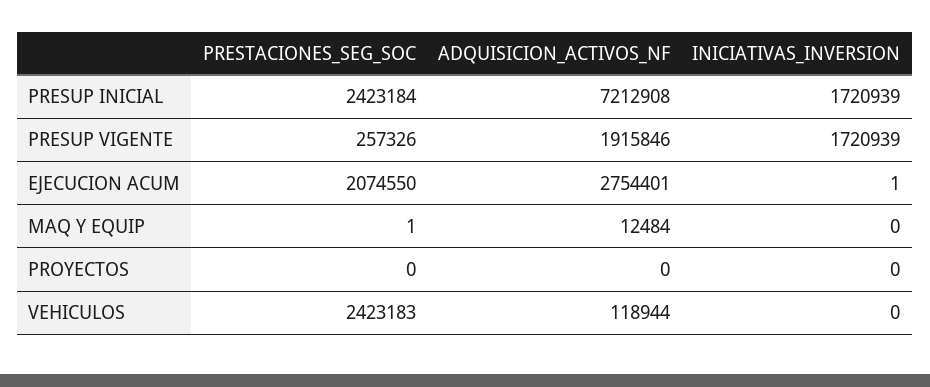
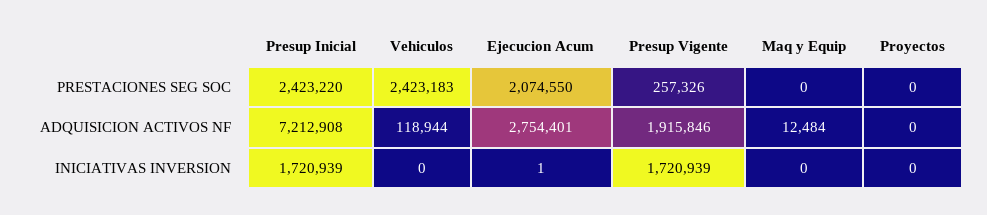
  {
    "PRESTACIONES_SEG_SOC": {
-     "PRESUP INICIAL": 2423184,
+     "PRESUP INICIAL": 2423220,
      "PRESUP VIGENTE": 257326,
      "EJECUCION ACUM": 2074550,
-     "MAQ Y EQUIP": 1,
+     "MAQ Y EQUIP": 0,
      "PROYECTOS": 0,
      "VEHICULOS": 2423183
    },
    "ADQUISICION_ACTIVOS_NF": {
      "PRESUP INICIAL": 7212908,
      "PRESUP VIGENTE": 1915846,
      "EJECUCION ACUM": 2754401,
      "MAQ Y EQUIP": 12484,
      "PROYECTOS": 0,
      "VEHICULOS": 118944
    },
    "INICIATIVAS_INVERSION": {
      "PRESUP INICIAL": 1720939,
      "PRESUP VIGENTE": 1720939,
      "EJECUCION ACUM": 1,
      "MAQ Y EQUIP": 0,
      "PROYECTOS": 0,
      "VEHICULOS": 0
    }
  }

